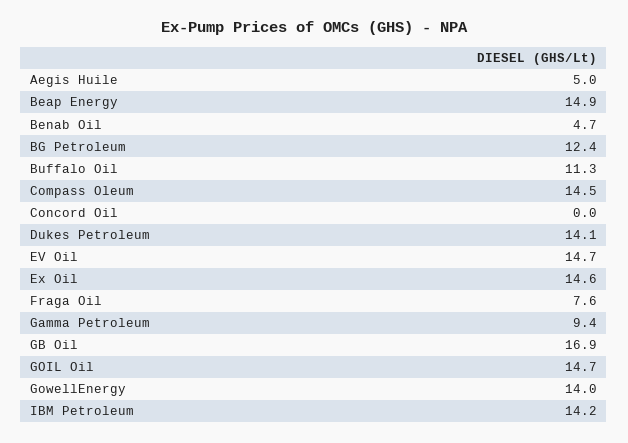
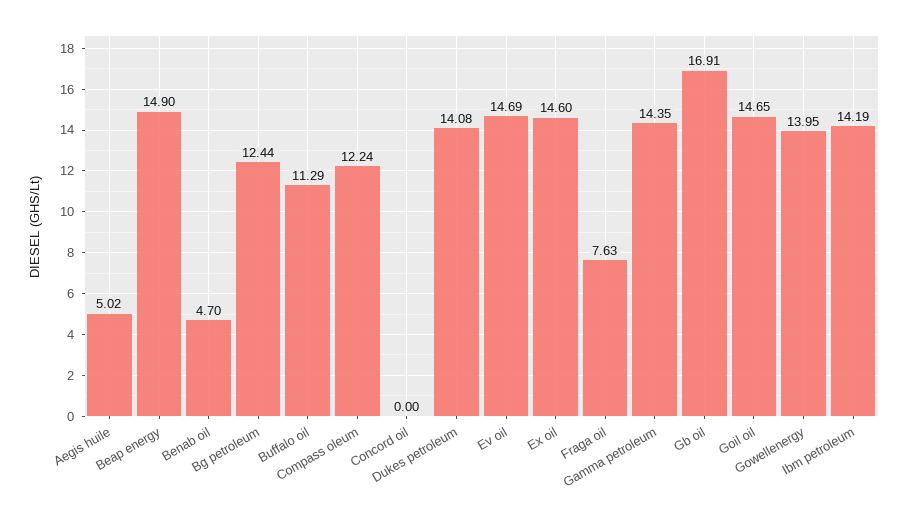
  {
    "Aegis Huile": 5.02,
    "Beap Energy": 14.9,
    "Benab Oil": 4.7,
    "BG Petroleum": 12.44,
    "Buffalo Oil": 11.29,
-   "Compass Oleum": 14.5,
+   "Compass Oleum": 12.24,
    "Concord Oil": 0,
    "Dukes Petroleum": 14.08,
    "EV Oil": 14.69,
    "Ex Oil": 14.6,
    "Fraga Oil": 7.63,
-   "Gamma Petroleum": 9.4,
+   "Gamma Petroleum": 14.35,
    "GB Oil": 16.91,
    "GOIL Oil": 14.65,
    "GowellEnergy": 13.95,
    "IBM Petroleum": 14.19
  }

